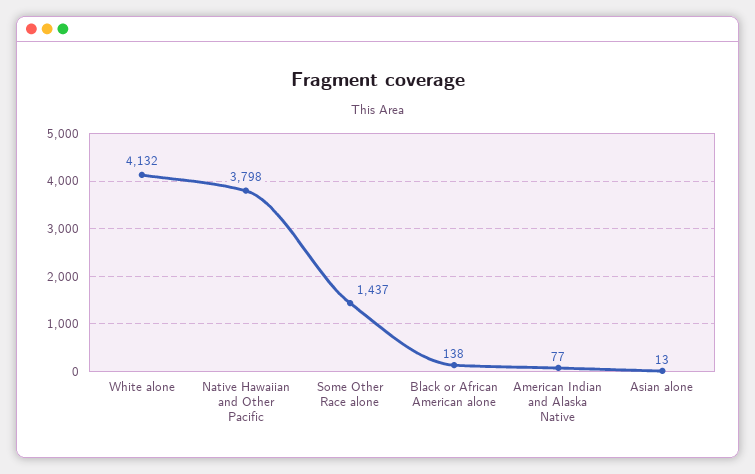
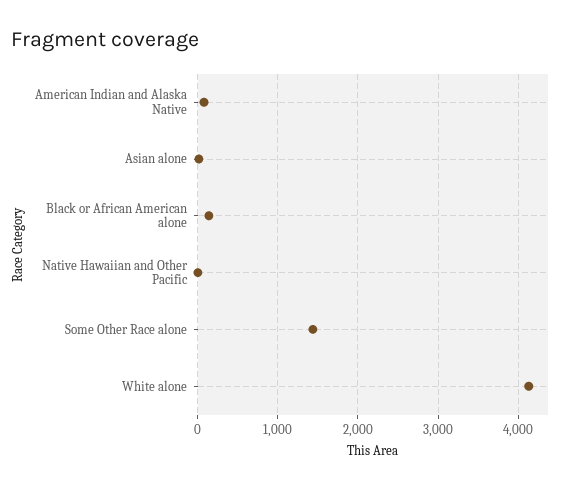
  {
    "White alone": 4132,
-   "Native Hawaiian and Other Pacific": 3798,
+   "Native Hawaiian and Other Pacific": 0,
    "Some Other Race alone": 1437,
    "Black or African American alone": 138,
    "American Indian and Alaska Native": 77,
    "Asian alone": 13
  }

